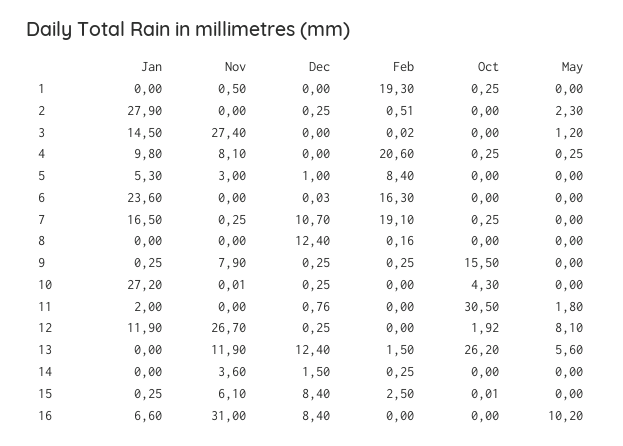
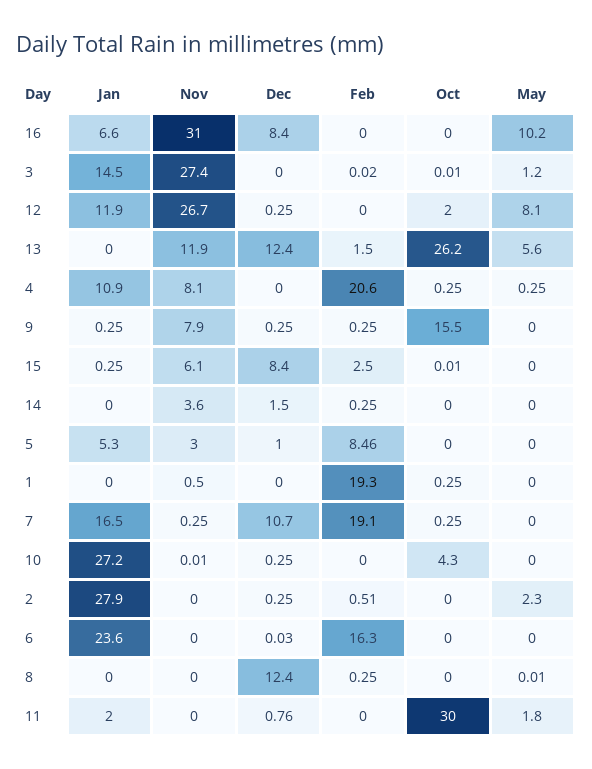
  {
    "Jan": {
      "1": 0,
      "2": 27.9,
      "3": 14.5,
-     "4": 9.8,
+     "4": 10.9,
      "5": 5.3,
      "6": 23.6,
      "7": 16.5,
      "8": 0,
      "9": 0.25,
      "10": 27.2,
      "11": 2,
      "12": 11.9,
      "13": 0,
      "14": 0,
      "15": 0.25,
      "16": 6.6
    },
    "Nov": {
      "1": 0.5,
      "2": 0,
      "3": 27.4,
      "4": 8.1,
      "5": 3,
      "6": 0,
      "7": 0.25,
      "8": 0,
      "9": 7.9,
      "10": 0.01,
      "11": 0,
      "12": 26.7,
      "13": 11.9,
      "14": 3.6,
      "15": 6.1,
      "16": 31
    },
    "Dec": {
      "1": 0,
      "2": 0.25,
      "3": 0,
      "4": 0,
      "5": 1,
      "6": 0.03,
      "7": 10.7,
      "8": 12.4,
      "9": 0.25,
      "10": 0.25,
      "11": 0.76,
      "12": 0.25,
      "13": 12.4,
      "14": 1.5,
      "15": 8.4,
      "16": 8.4
    },
    "Feb": {
      "1": 19.3,
      "2": 0.51,
      "3": 0.02,
      "4": 20.6,
-     "5": 8.4,
+     "5": 8.46,
      "6": 16.3,
      "7": 19.1,
-     "8": 0.16,
+     "8": 0.25,
      "9": 0.25,
      "10": 0,
      "11": 0,
      "12": 0,
      "13": 1.5,
      "14": 0.25,
      "15": 2.5,
      "16": 0
    },
    "Oct": {
      "1": 0.25,
      "2": 0,
-     "3": 0,
+     "3": 0.01,
      "4": 0.25,
      "5": 0,
      "6": 0,
      "7": 0.25,
      "8": 0,
      "9": 15.5,
      "10": 4.3,
-     "11": 30.5,
+     "11": 30,
-     "12": 1.92,
+     "12": 2,
      "13": 26.2,
      "14": 0,
      "15": 0.01,
      "16": 0
    },
    "May": {
      "1": 0,
      "2": 2.3,
      "3": 1.2,
      "4": 0.25,
      "5": 0,
      "6": 0,
      "7": 0,
-     "8": 0,
+     "8": 0.01,
      "9": 0,
      "10": 0,
      "11": 1.8,
      "12": 8.1,
      "13": 5.6,
      "14": 0,
      "15": 0,
      "16": 10.2
    }
  }

